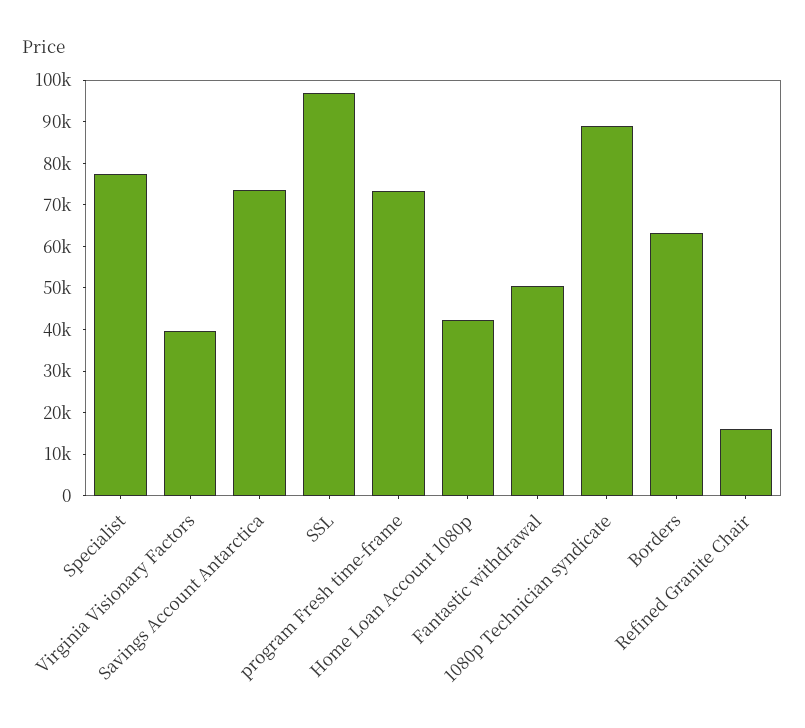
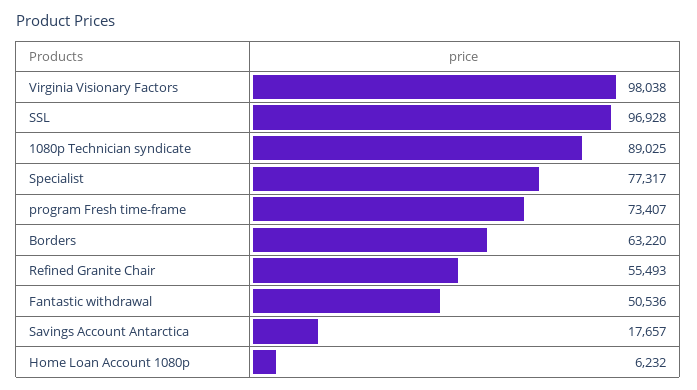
  {
    "Specialist": 77317,
-   "Virginia Visionary Factors": 40000,
+   "Virginia Visionary Factors": 98038,
-   "Savings Account Antarctica": 74000,
+   "Savings Account Antarctica": 17657,
    "SSL": 96928,
    "program Fresh time-frame": 73407,
-   "Home Loan Account 1080p": 42000,
+   "Home Loan Account 1080p": 6232,
    "Fantastic withdrawal": 50536,
    "1080p Technician syndicate": 89025,
    "Borders": 63220,
-   "Refined Granite Chair": 16000
+   "Refined Granite Chair": 55493
  }

